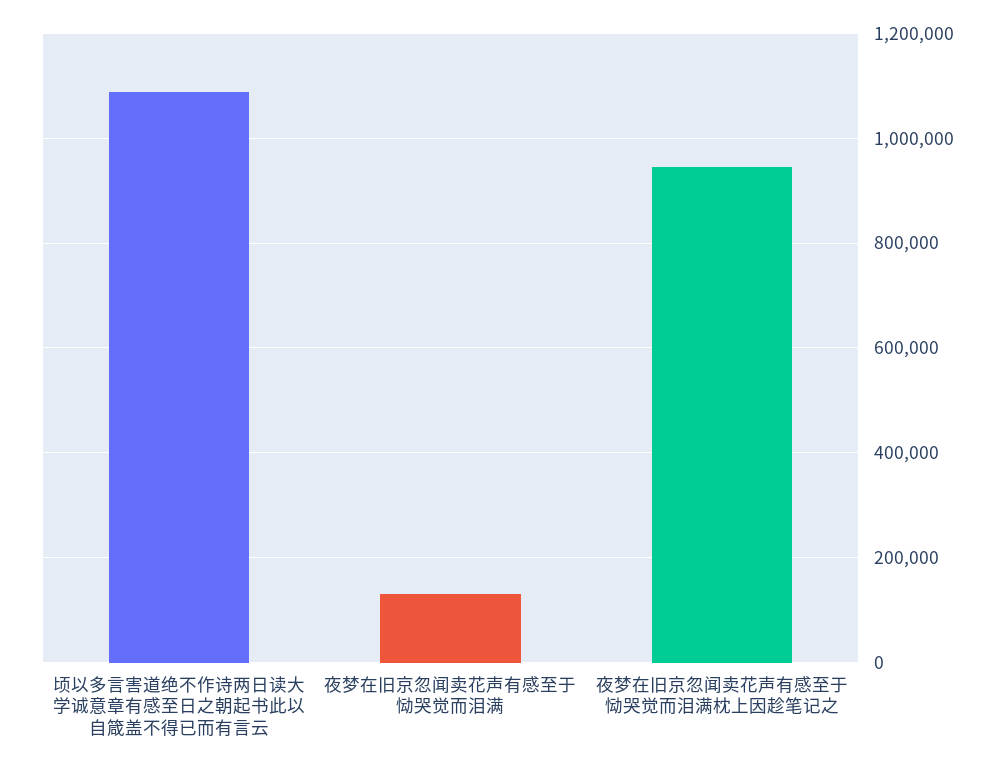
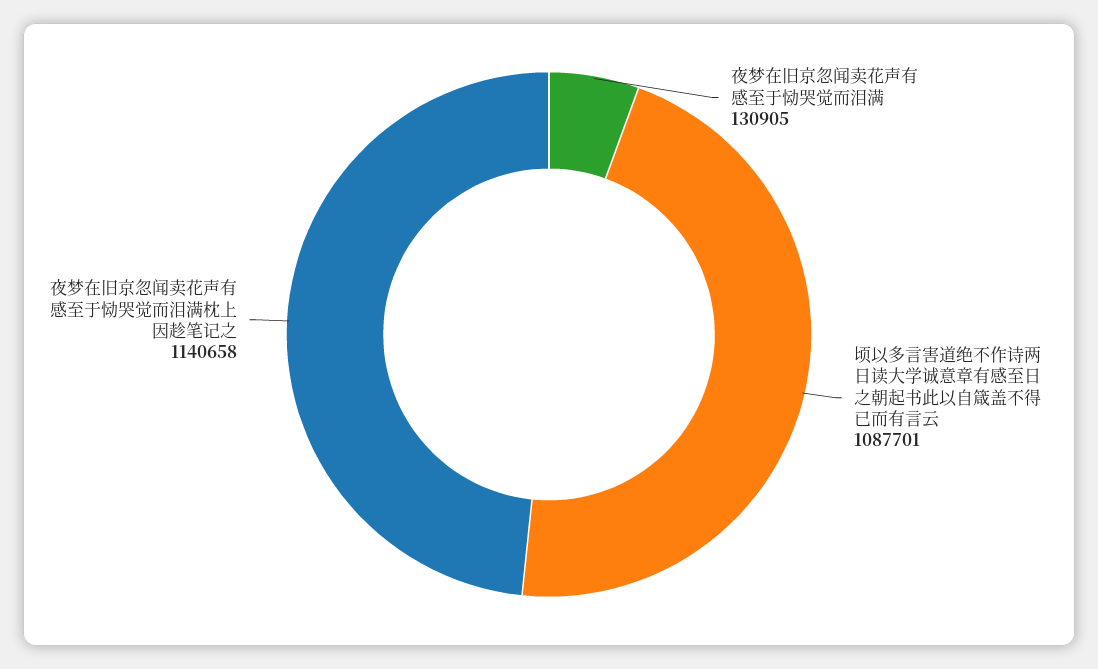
  {
    "顷以多言害道绝不作诗两日读大学诚意章有感至日之朝起书此以自箴盖不得已而有言云": 1087701,
    "夜梦在旧京忽闻卖花声有感至于恸哭觉而泪满": 130905,
-   "夜梦在旧京忽闻卖花声有感至于恸哭觉而泪满枕上因趁笔记之": 940000
+   "夜梦在旧京忽闻卖花声有感至于恸哭觉而泪满枕上因趁笔记之": 1140658
  }

